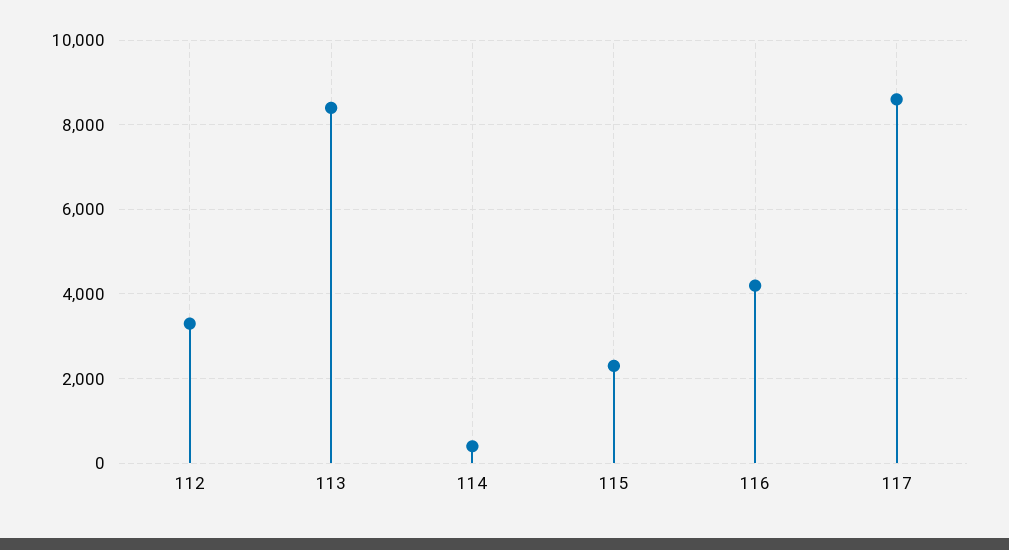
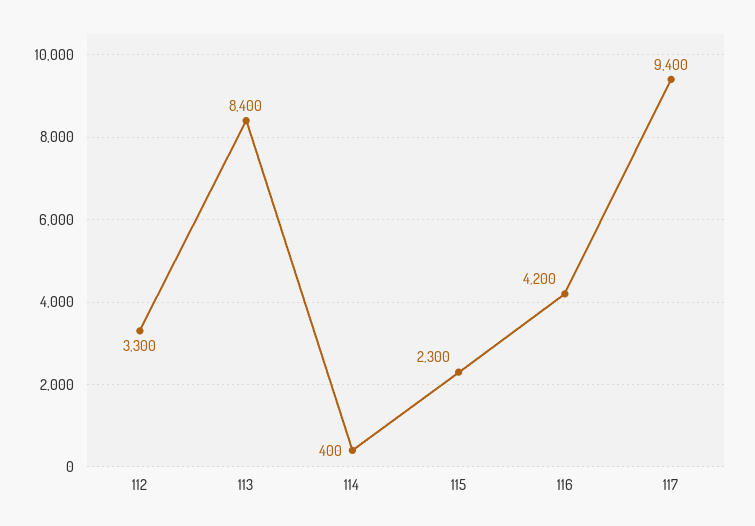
  {
    "112": 3300,
    "113": 8400,
    "114": 400,
    "115": 2300,
    "116": 4200,
-   "117": 8600
+   "117": 9400
  }

